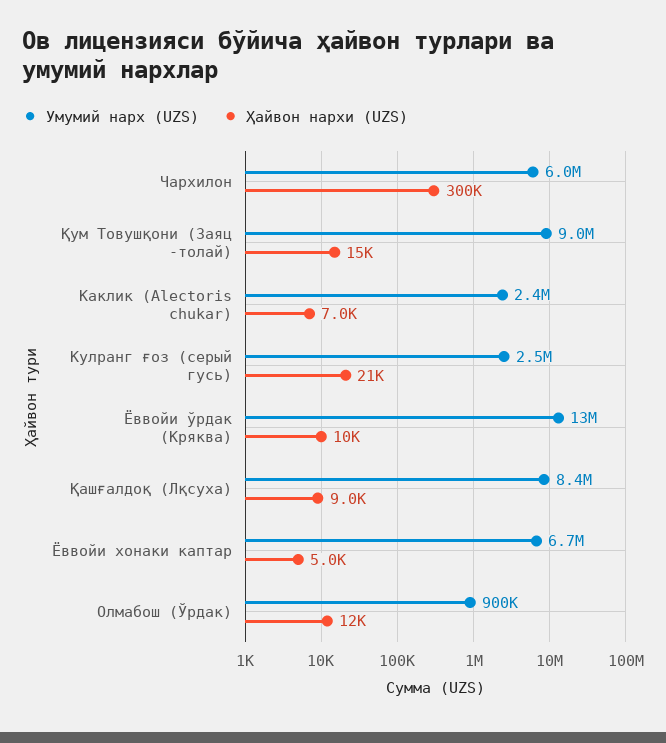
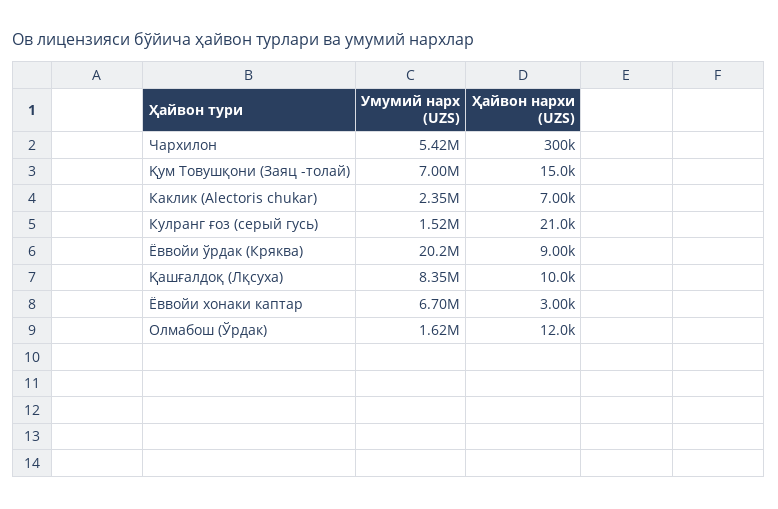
  {
    "Умумий нарх (UZS)": {
-     "Чархилон": 6000000,
+     "Чархилон": 5420000,
-     "Қум Товушқони (Заяц -толай)": 9000000,
+     "Қум Товушқони (Заяц -толай)": 7000000,
      "Каклик (Alectoris chukar)": 2350000,
-     "Кулранг ғоз (серый гусь)": 2500000,
+     "Кулранг ғоз (серый гусь)": 1520000,
-     "Ёввойи ўрдак (Кряква)": 13000000,
+     "Ёввойи ўрдак (Кряква)": 20200000,
      "Қашғалдоқ (Лқсуха)": 8350000,
      "Ёввойи хонаки каптар": 6700000,
-     "Олмабош (Ўрдак)": 900000
+     "Олмабош (Ўрдак)": 1620000
    },
    "Ҳайвон нархи (UZS)": {
      "Чархилон": 300000,
      "Қум Товушқони (Заяц -толай)": 15000,
      "Каклик (Alectoris chukar)": 7000,
      "Кулранг ғоз (серый гусь)": 21000,
-     "Ёввойи ўрдак (Кряква)": 10000,
+     "Ёввойи ўрдак (Кряква)": 9000,
-     "Қашғалдоқ (Лқсуха)": 9000,
+     "Қашғалдоқ (Лқсуха)": 10000,
-     "Ёввойи хонаки каптар": 5000,
+     "Ёввойи хонаки каптар": 3000,
      "Олмабош (Ўрдак)": 12000
    }
  }

